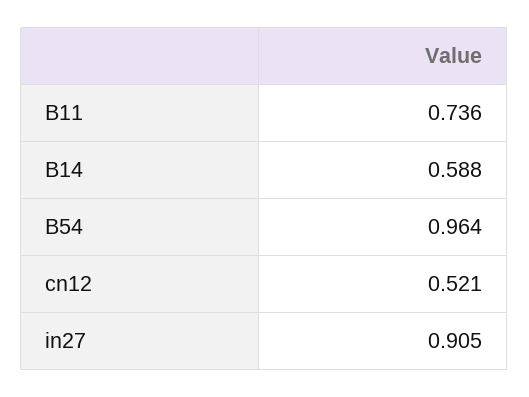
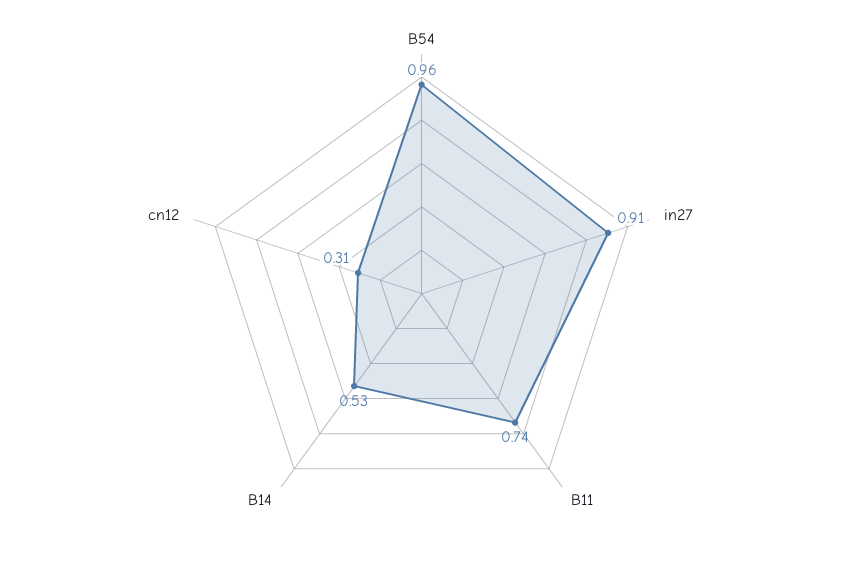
  {
    "B11": 0.736,
-   "B14": 0.588,
+   "B14": 0.53,
    "B54": 0.964,
-   "cn12": 0.521,
+   "cn12": 0.31,
    "in27": 0.905
  }

